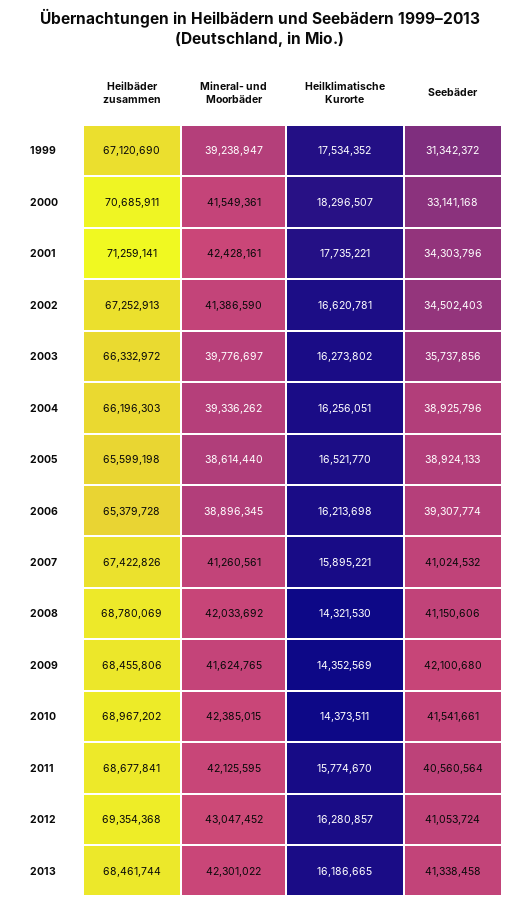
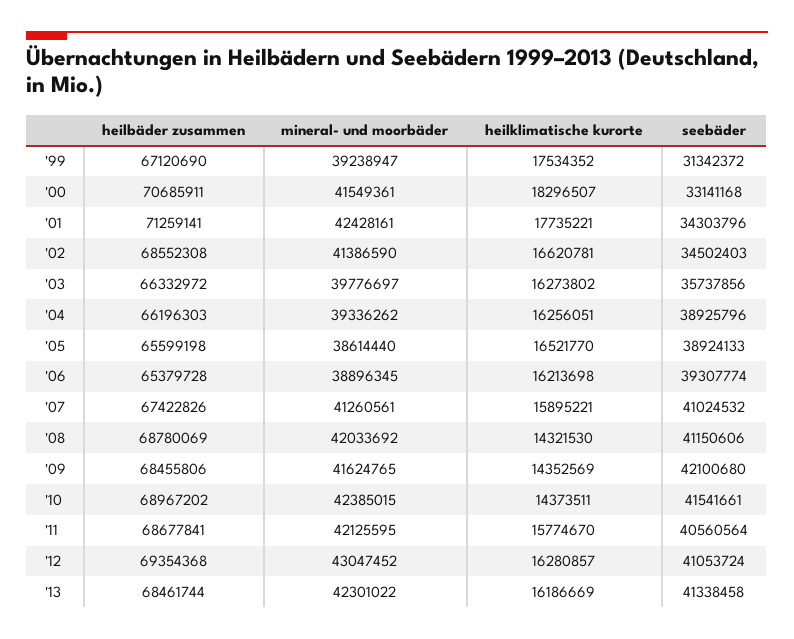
  {
    "Heilbäder zusammen": {
      "1999": 67120690,
      "2000": 70685911,
      "2001": 71259141,
-     "2002": 67252913,
+     "2002": 68552308,
      "2003": 66332972,
      "2004": 66196303,
      "2005": 65599198,
      "2006": 65379728,
      "2007": 67422826,
      "2008": 68780069,
      "2009": 68455806,
      "2010": 68967202,
      "2011": 68677841,
      "2012": 69354368,
      "2013": 68461744
    },
    "Mineral- und Moorbäder": {
      "1999": 39238947,
      "2000": 41549361,
      "2001": 42428161,
      "2002": 41386590,
      "2003": 39776697,
      "2004": 39336262,
      "2005": 38614440,
      "2006": 38896345,
      "2007": 41260561,
      "2008": 42033692,
      "2009": 41624765,
      "2010": 42385015,
      "2011": 42125595,
      "2012": 43047452,
      "2013": 42301022
    },
    "Heilklimatische Kurorte": {
      "1999": 17534352,
      "2000": 18296507,
      "2001": 17735221,
      "2002": 16620781,
      "2003": 16273802,
      "2004": 16256051,
      "2005": 16521770,
      "2006": 16213698,
      "2007": 15895221,
      "2008": 14321530,
      "2009": 14352569,
      "2010": 14373511,
      "2011": 15774670,
      "2012": 16280857,
-     "2013": 16186665
+     "2013": 16186669
    },
    "Seebäder": {
      "1999": 31342372,
      "2000": 33141168,
      "2001": 34303796,
      "2002": 34502403,
      "2003": 35737856,
      "2004": 38925796,
      "2005": 38924133,
      "2006": 39307774,
      "2007": 41024532,
      "2008": 41150606,
      "2009": 42100680,
      "2010": 41541661,
      "2011": 40560564,
      "2012": 41053724,
      "2013": 41338458
    }
  }

